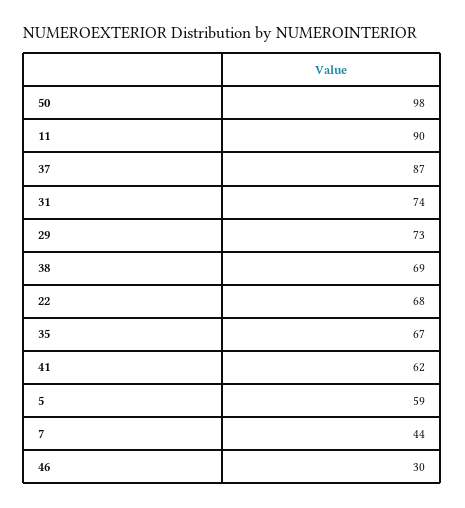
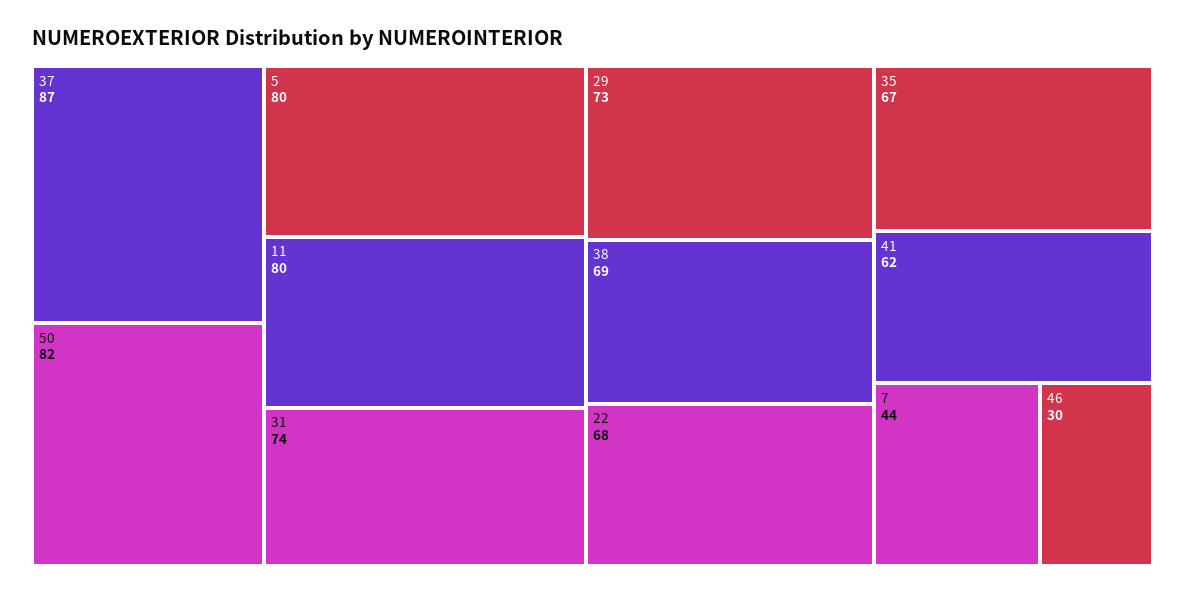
  {
-   "50": 98,
+   "50": 82,
-   "11": 90,
+   "11": 80,
    "37": 87,
    "31": 74,
    "29": 73,
    "38": 69,
    "22": 68,
    "35": 67,
    "41": 62,
-   "5": 59,
+   "5": 80,
    "7": 44,
    "46": 30
  }

